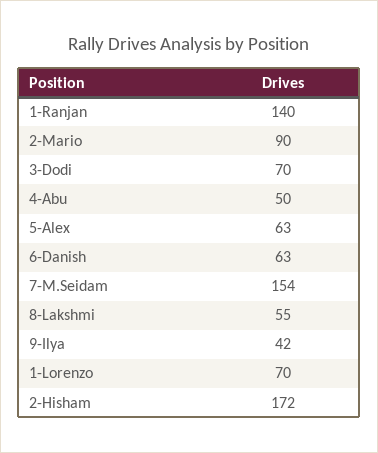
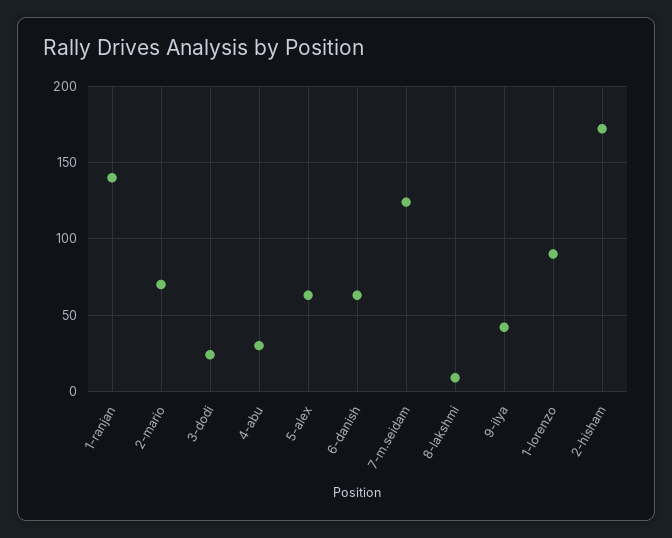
  {
    "1-Ranjan": 140,
-   "2-Mario": 90,
+   "2-Mario": 70,
-   "3-Dodi": 70,
+   "3-Dodi": 25,
-   "4-Abu": 50,
+   "4-Abu": 30,
    "5-Alex": 63,
    "6-Danish": 63,
-   "7-M.Seidam": 154,
+   "7-M.Seidam": 125,
-   "8-Lakshmi": 55,
+   "8-Lakshmi": 10,
    "9-Ilya": 42,
-   "1-Lorenzo": 70,
+   "1-Lorenzo": 90,
    "2-Hisham": 172
  }

